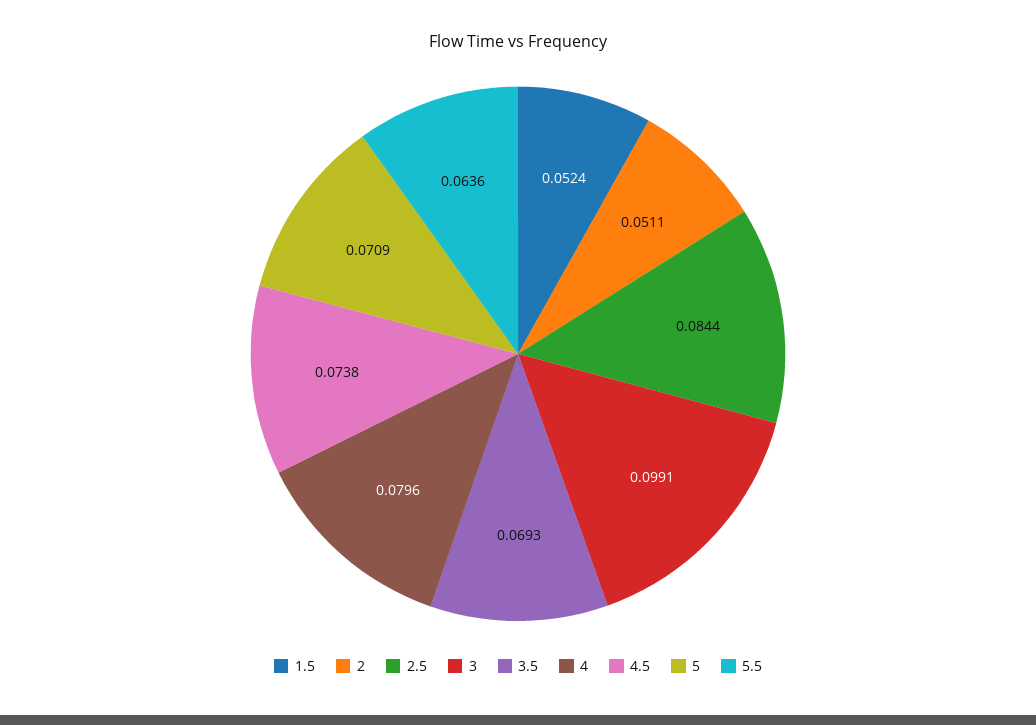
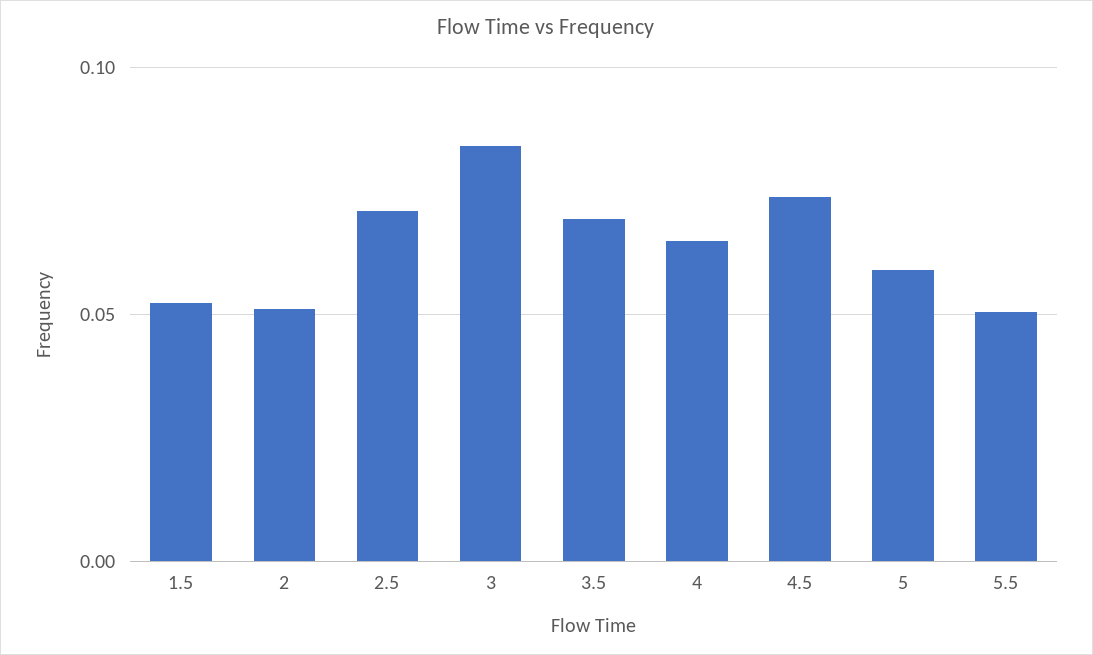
  {
    "1.5": 0.0524,
    "2": 0.0511,
-   "2.5": 0.0844,
+   "2.5": 0.07,
-   "3": 0.0991,
+   "3": 0.085,
    "3.5": 0.0693,
-   "4": 0.0796,
+   "4": 0.065,
    "4.5": 0.0738,
-   "5": 0.0709,
+   "5": 0.06,
-   "5.5": 0.0636
+   "5.5": 0.05
  }

